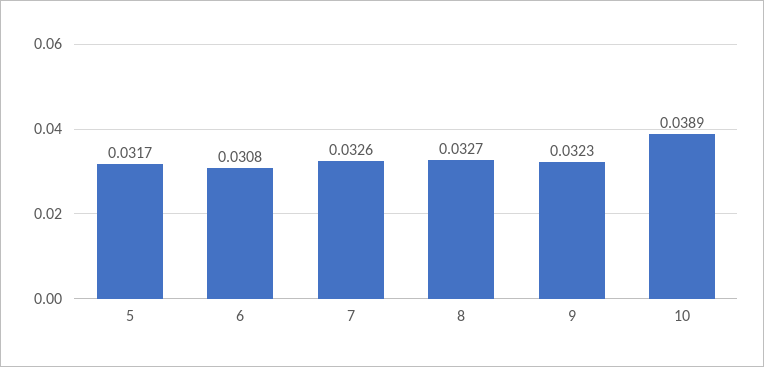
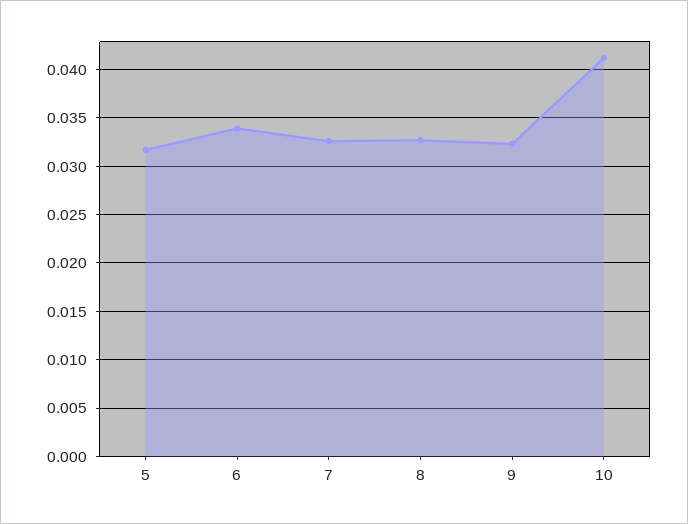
  {
    "5": 0.0317,
-   "6": 0.0308,
+   "6": 0.034,
    "7": 0.0326,
    "8": 0.0327,
    "9": 0.0323,
-   "10": 0.0389
+   "10": 0.041
  }

